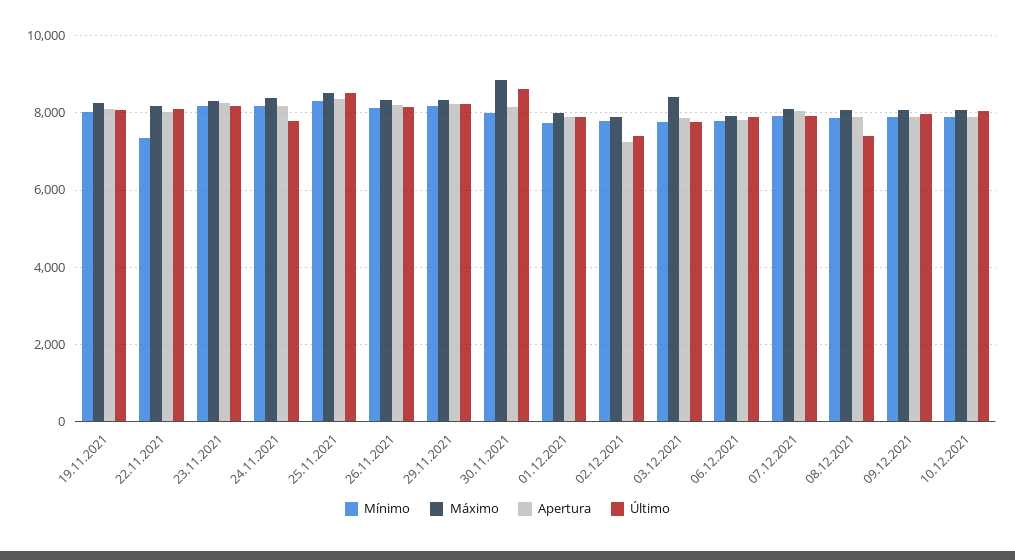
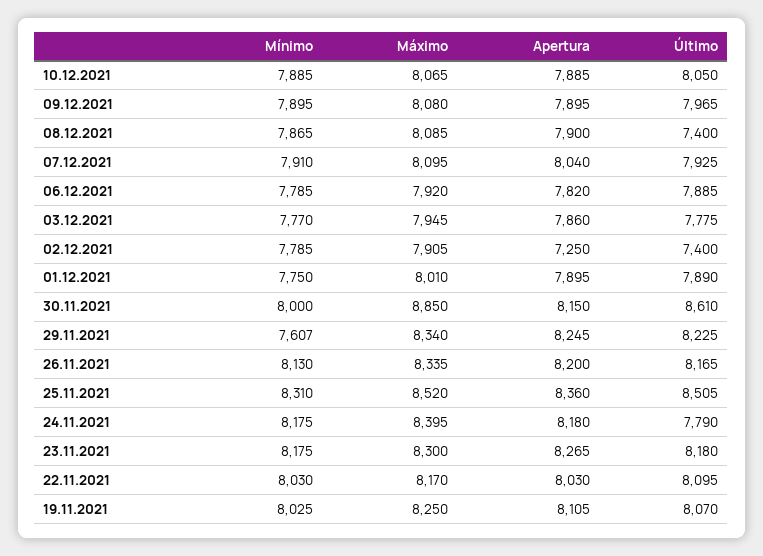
  {
    "Mínimo": {
      "19.11.2021": 8025,
-     "22.11.2021": 7400,
+     "22.11.2021": 8030,
      "23.11.2021": 8175,
      "24.11.2021": 8175,
      "25.11.2021": 8310,
      "26.11.2021": 8130,
-     "29.11.2021": 8200,
+     "29.11.2021": 7607,
      "30.11.2021": 8000,
      "01.12.2021": 7750,
      "02.12.2021": 7785,
      "03.12.2021": 7770,
      "06.12.2021": 7785,
      "07.12.2021": 7910,
      "08.12.2021": 7865,
      "09.12.2021": 7895,
      "10.12.2021": 7885
    },
    "Máximo": {
      "19.11.2021": 8250,
      "22.11.2021": 8170,
      "23.11.2021": 8300,
      "24.11.2021": 8395,
      "25.11.2021": 8520,
      "26.11.2021": 8335,
      "29.11.2021": 8340,
      "30.11.2021": 8850,
      "01.12.2021": 8010,
      "02.12.2021": 7905,
-     "03.12.2021": 8400,
+     "03.12.2021": 7945,
      "06.12.2021": 7920,
      "07.12.2021": 8095,
      "08.12.2021": 8085,
      "09.12.2021": 8080,
      "10.12.2021": 8065
    },
    "Apertura": {
      "19.11.2021": 8105,
      "22.11.2021": 8030,
      "23.11.2021": 8265,
      "24.11.2021": 8180,
      "25.11.2021": 8360,
      "26.11.2021": 8200,
      "29.11.2021": 8245,
      "30.11.2021": 8150,
      "01.12.2021": 7895,
      "02.12.2021": 7250,
      "03.12.2021": 7860,
      "06.12.2021": 7820,
      "07.12.2021": 8040,
      "08.12.2021": 7900,
      "09.12.2021": 7895,
      "10.12.2021": 7885
    },
    "Último": {
      "19.11.2021": 8070,
      "22.11.2021": 8095,
      "23.11.2021": 8180,
      "24.11.2021": 7790,
      "25.11.2021": 8505,
      "26.11.2021": 8165,
      "29.11.2021": 8225,
      "30.11.2021": 8610,
      "01.12.2021": 7890,
      "02.12.2021": 7400,
      "03.12.2021": 7775,
      "06.12.2021": 7885,
      "07.12.2021": 7925,
      "08.12.2021": 7400,
      "09.12.2021": 7965,
      "10.12.2021": 8050
    }
  }

